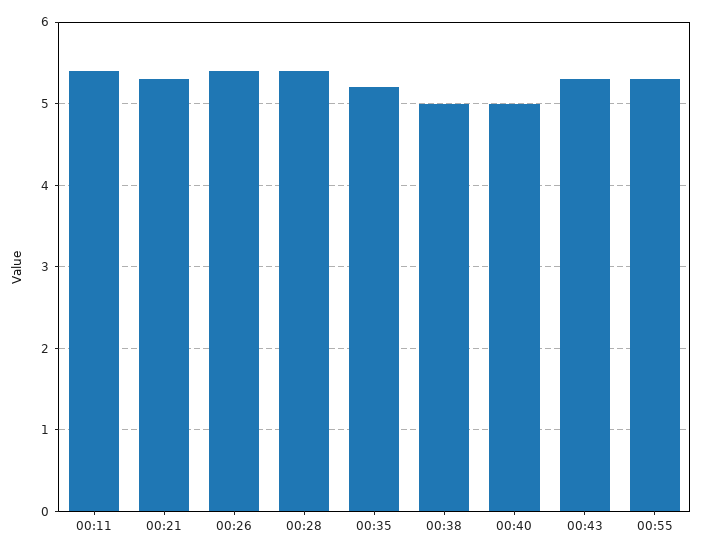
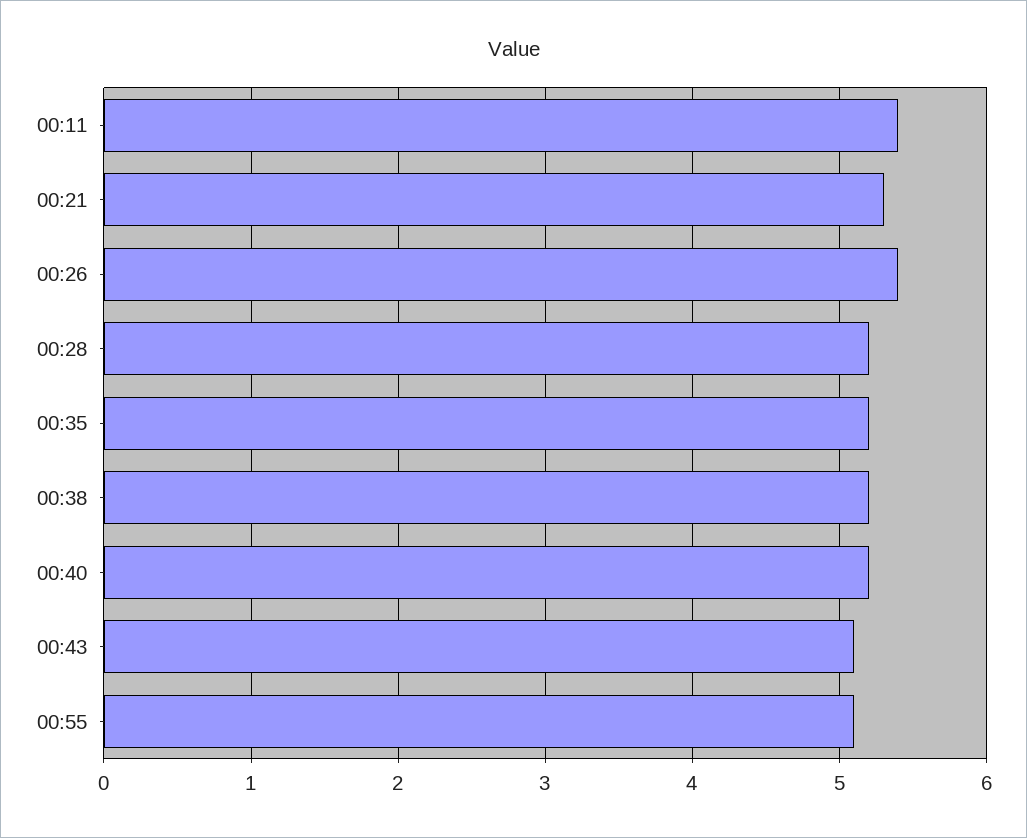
  {
    "00:11": 5.4,
    "00:21": 5.3,
    "00:26": 5.4,
-   "00:28": 5.4,
+   "00:28": 5.2,
    "00:35": 5.2,
-   "00:38": 5,
+   "00:38": 5.2,
-   "00:40": 5,
+   "00:40": 5.2,
-   "00:43": 5.3,
+   "00:43": 5.1,
-   "00:55": 5.3
+   "00:55": 5.1
  }

